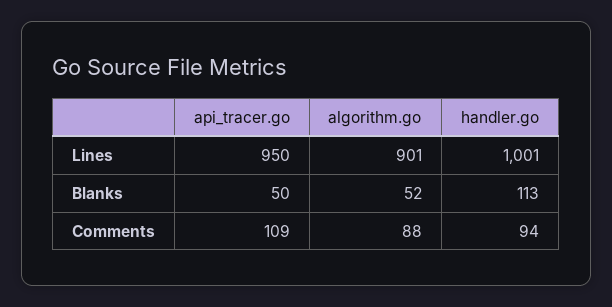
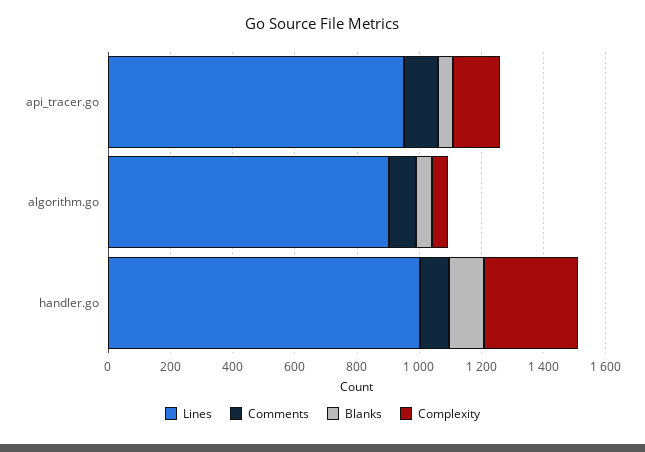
  {
    "Lines": {
      "api_tracer.go": 950,
      "algorithm.go": 901,
      "handler.go": 1001
    },
    "Blanks": {
      "api_tracer.go": 50,
      "algorithm.go": 52,
      "handler.go": 113
    },
    "Comments": {
      "api_tracer.go": 109,
      "algorithm.go": 88,
      "handler.go": 94
-   }
+   },
+   "Complexity": {
+     "api_tracer.go": 150,
+     "algorithm.go": 50,
+     "handler.go": 300
+   }
  }

